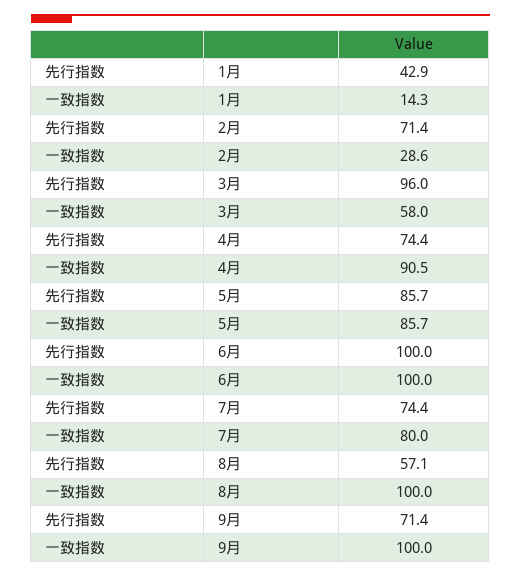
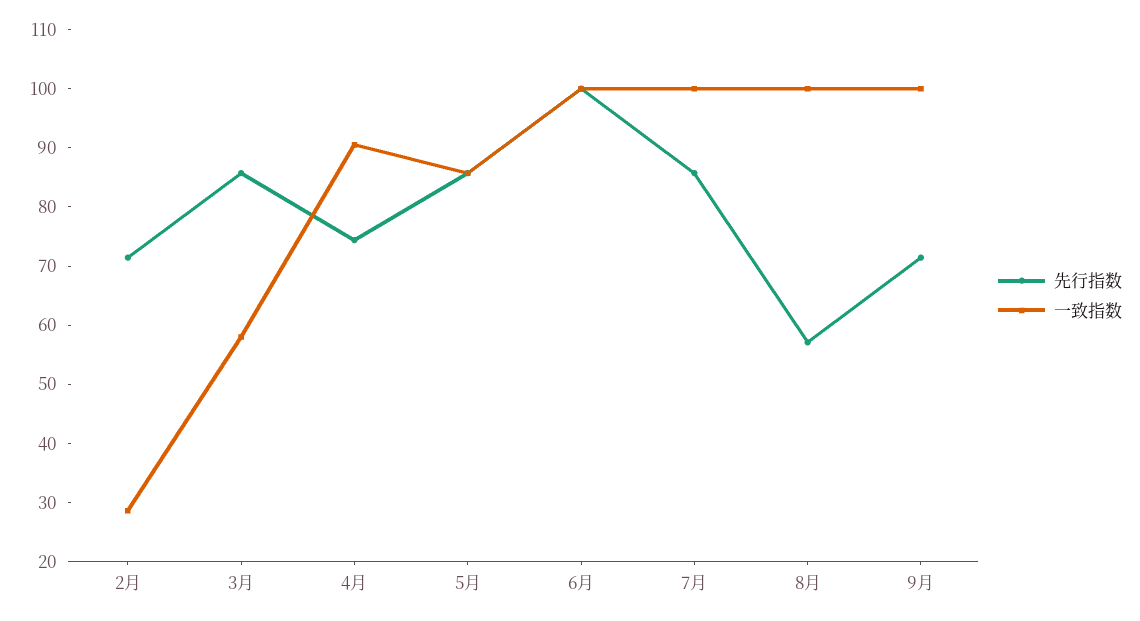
  {
    "先行指数": {
-     "1月": 42.9,
      "2月": 71.4,
-     "3月": 96,
+     "3月": 86,
      "4月": 74.4,
      "5月": 85.7,
      "6月": 100,
-     "7月": 74.4,
+     "7月": 86,
      "8月": 57.1,
      "9月": 71.4
    },
    "一致指数": {
-     "1月": 14.3,
      "2月": 28.6,
      "3月": 58,
      "4月": 90.5,
      "5月": 85.7,
      "6月": 100,
-     "7月": 80,
+     "7月": 100,
      "8月": 100,
      "9月": 100
    }
  }

